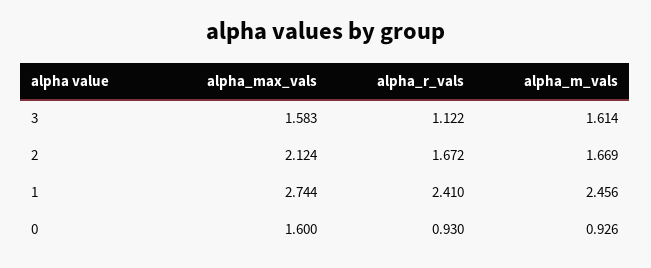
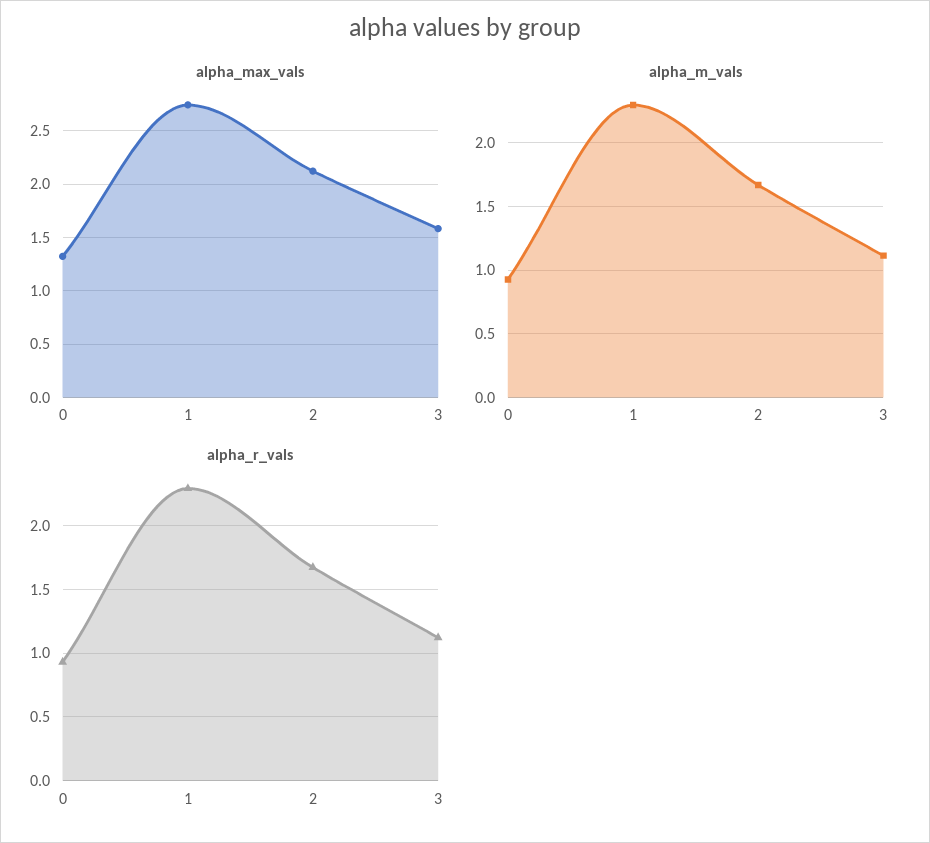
  {
    "alpha_max_vals": {
      "3": 1.583,
      "2": 2.124,
      "1": 2.744,
-     "0": 1.6
+     "0": 1.3
    },
    "alpha_r_vals": {
      "3": 1.122,
      "2": 1.672,
-     "1": 2.41,
+     "1": 2.3,
      "0": 0.93
    },
    "alpha_m_vals": {
-     "3": 1.614,
+     "3": 1.1,
      "2": 1.669,
-     "1": 2.456,
+     "1": 2.3,
      "0": 0.926
    }
  }

